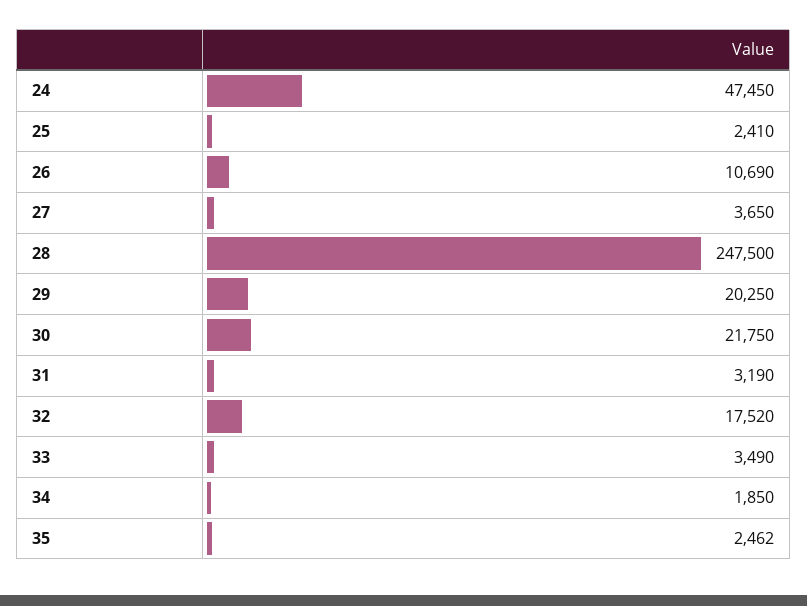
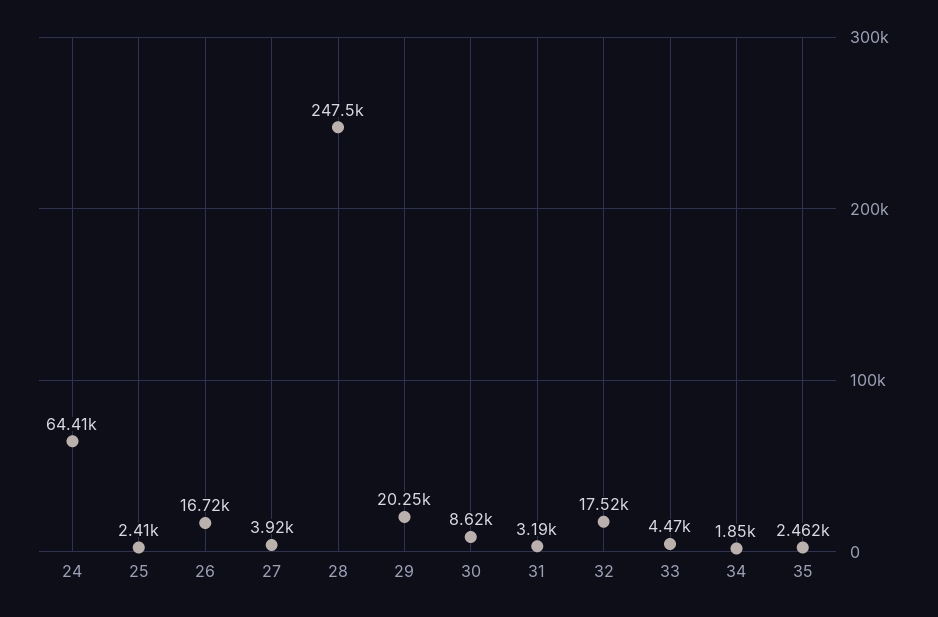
  {
-   "24": 47450,
+   "24": 64410,
    "25": 2410,
-   "26": 10690,
+   "26": 16720,
-   "27": 3650,
+   "27": 3920,
    "28": 247500,
    "29": 20250,
-   "30": 21750,
+   "30": 8620,
    "31": 3190,
    "32": 17520,
-   "33": 3490,
+   "33": 4470,
    "34": 1850,
    "35": 2462
  }

